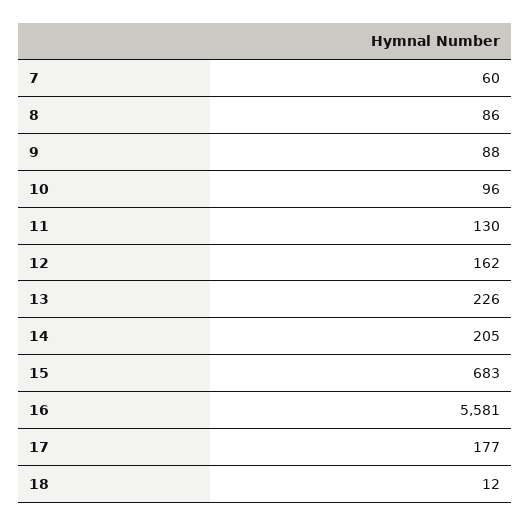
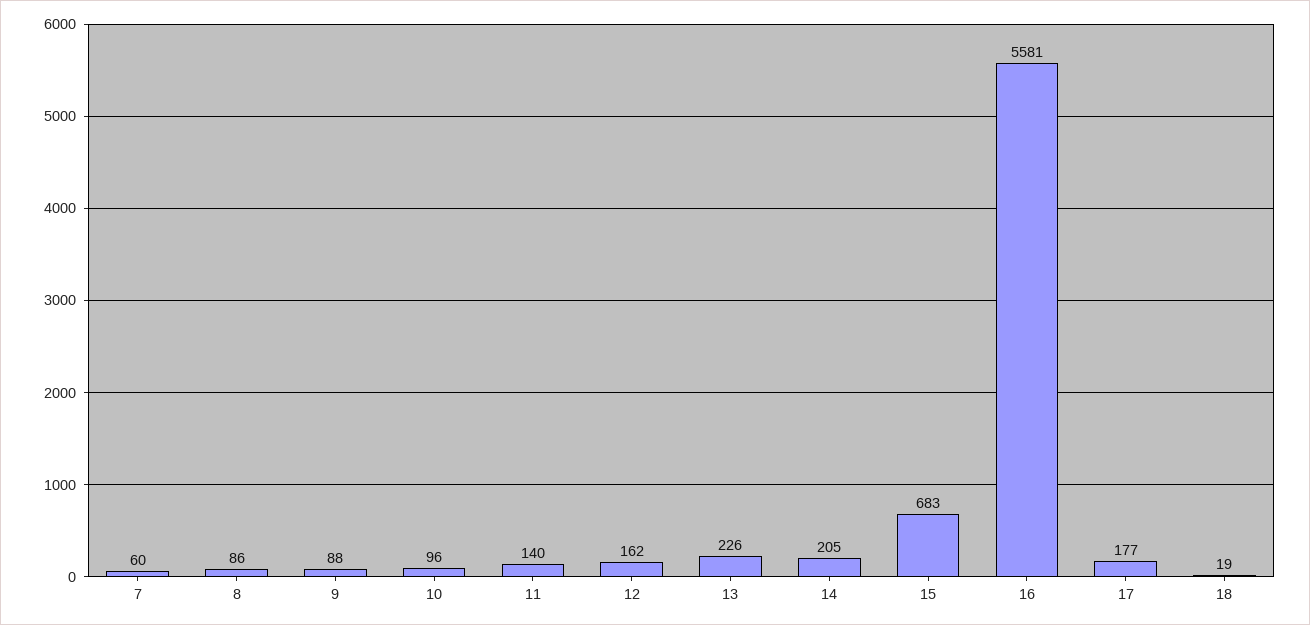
  {
    "7": 60,
    "8": 86,
    "9": 88,
    "10": 96,
-   "11": 130,
+   "11": 140,
    "12": 162,
    "13": 226,
    "14": 205,
    "15": 683,
    "16": 5581,
    "17": 177,
-   "18": 12
+   "18": 19
  }

